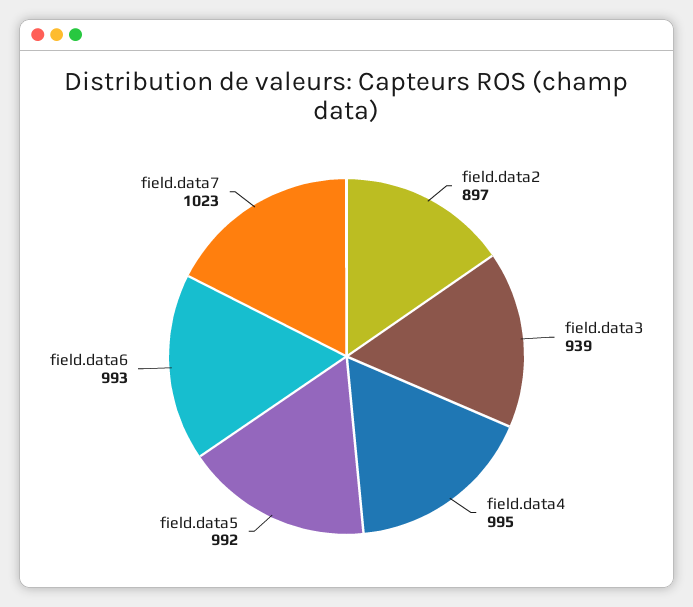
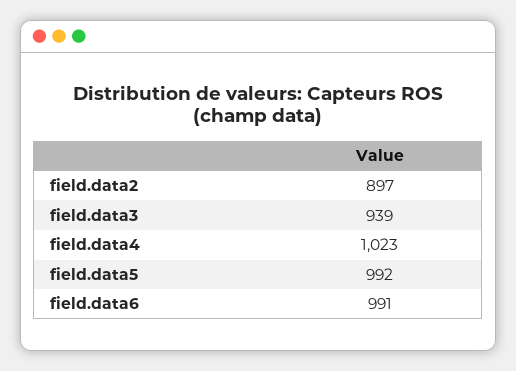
  {
    "field.data2": 897,
    "field.data3": 939,
-   "field.data4": 995,
+   "field.data4": 1023,
    "field.data5": 992,
-   "field.data6": 993,
+   "field.data6": 991
-   "field.data7": 1023
  }

